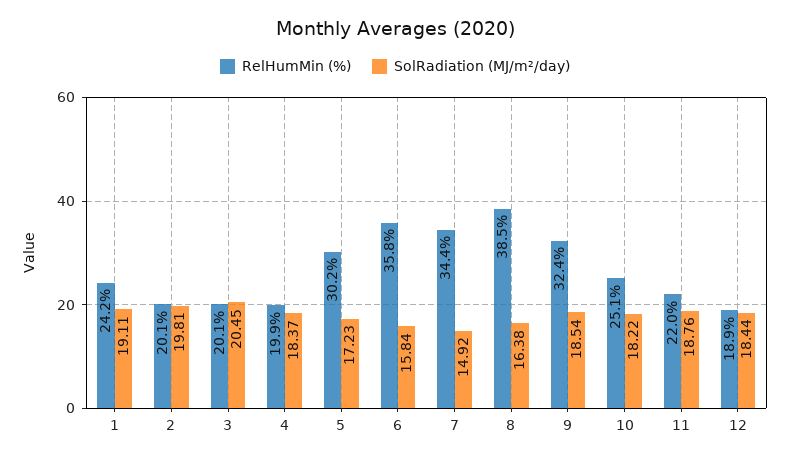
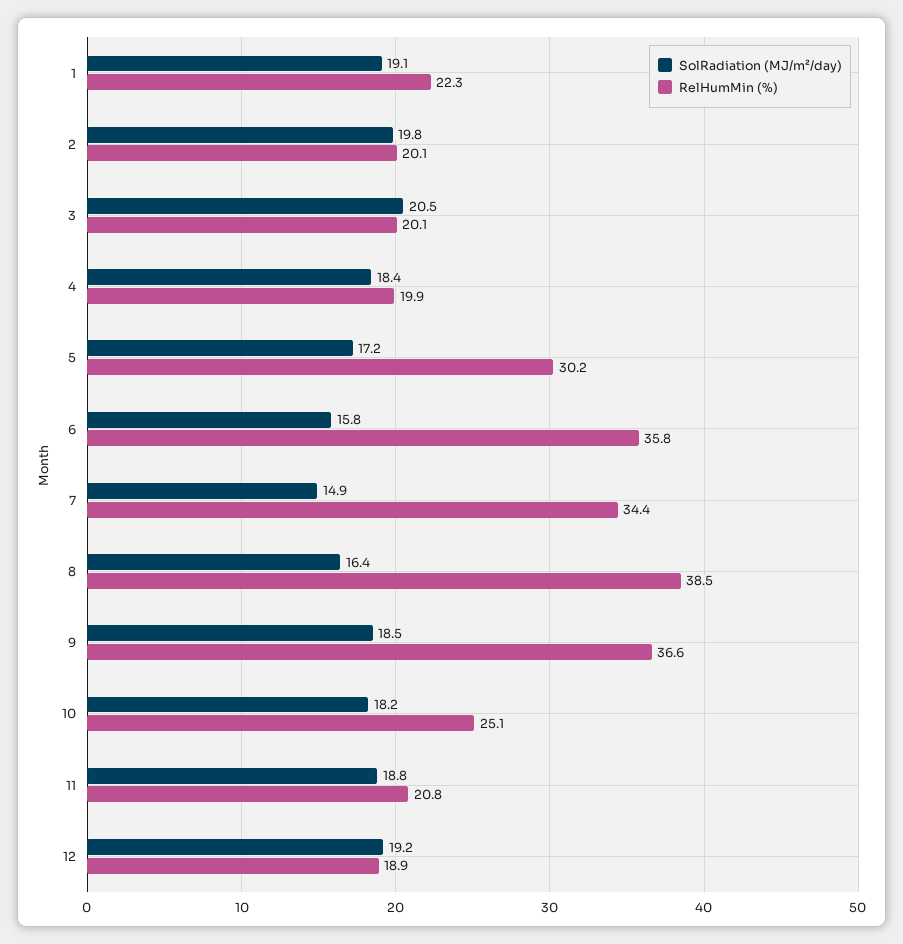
  {
    "RelHumMin (%)": {
-     "1": 24.2,
+     "1": 22.3,
      "2": 20.1,
      "3": 20.1,
      "4": 19.9,
      "5": 30.2,
      "6": 35.8,
      "7": 34.4,
      "8": 38.5,
-     "9": 32.4,
+     "9": 36.6,
      "10": 25.1,
-     "11": 22,
+     "11": 20.8,
      "12": 18.9
    },
    "SolRadiation (MJ/m²/day)": {
      "1": 19.11,
      "2": 19.81,
      "3": 20.45,
      "4": 18.37,
      "5": 17.23,
      "6": 15.84,
      "7": 14.92,
      "8": 16.38,
      "9": 18.54,
      "10": 18.22,
      "11": 18.76,
-     "12": 18.44
+     "12": 19.2
    }
  }

